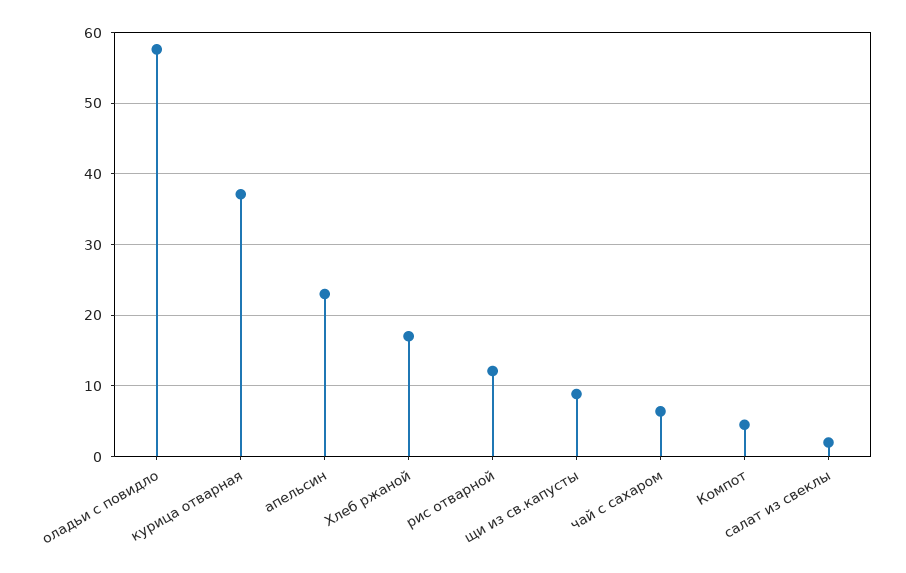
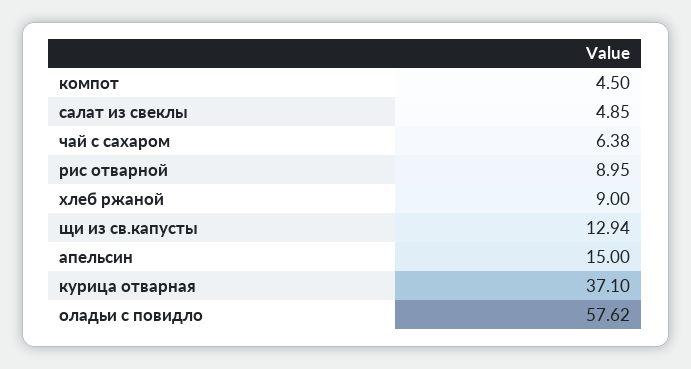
  {
    "оладьи с повидло": 57.62,
    "курица отварная": 37.1,
-   "апельсин": 23,
+   "апельсин": 15,
-   "Хлеб ржаной": 17,
+   "Хлеб ржаной": 9,
-   "рис отварной": 12,
+   "рис отварной": 8.95,
-   "щи из св.капусты": 9,
+   "щи из св.капусты": 12.94,
    "чай с сахаром": 6.38,
    "Компот": 4.5,
-   "салат из свеклы": 2
+   "салат из свеклы": 4.85
  }

